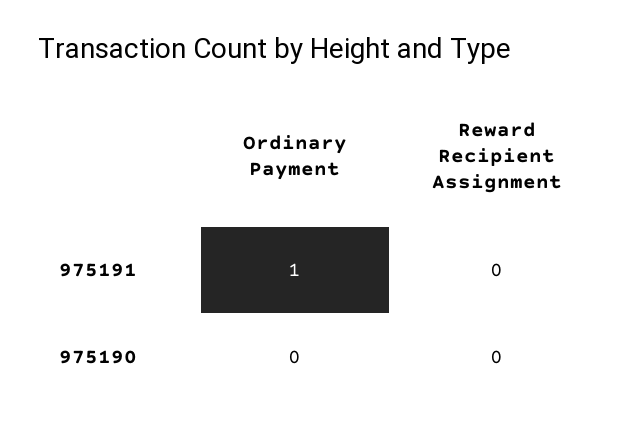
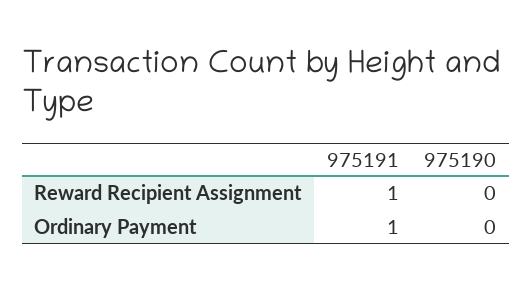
  {
    "Ordinary Payment": {
      "975191": 1,
      "975190": 0
    },
    "Reward Recipient Assignment": {
-     "975191": 0,
+     "975191": 1,
      "975190": 0
    }
  }

